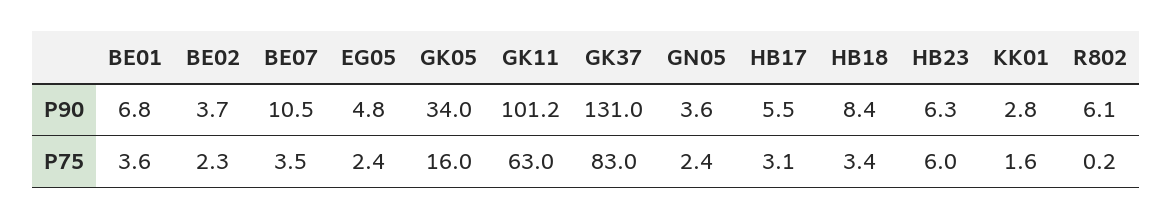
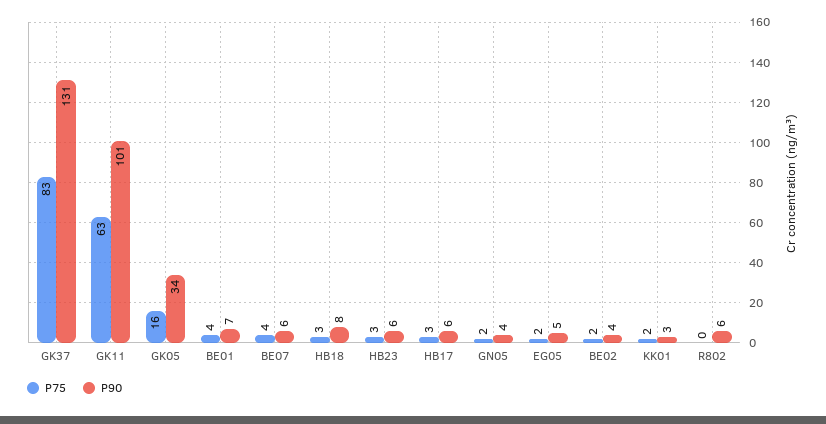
  {
    "P90": {
      "BE01": 6.8,
      "BE02": 3.7,
-     "BE07": 10.5,
+     "BE07": 6,
      "EG05": 4.8,
      "GK05": 34,
      "GK11": 101.2,
      "GK37": 131,
      "GN05": 3.6,
      "HB17": 5.5,
      "HB18": 8.4,
      "HB23": 6.3,
      "KK01": 2.8,
      "R802": 6.1
    },
    "P75": {
      "BE01": 3.6,
      "BE02": 2.3,
      "BE07": 3.5,
      "EG05": 2.4,
      "GK05": 16,
      "GK11": 63,
      "GK37": 83,
      "GN05": 2.4,
      "HB17": 3.1,
      "HB18": 3.4,
-     "HB23": 6,
+     "HB23": 3,
      "KK01": 1.6,
      "R802": 0.2
    }
  }

